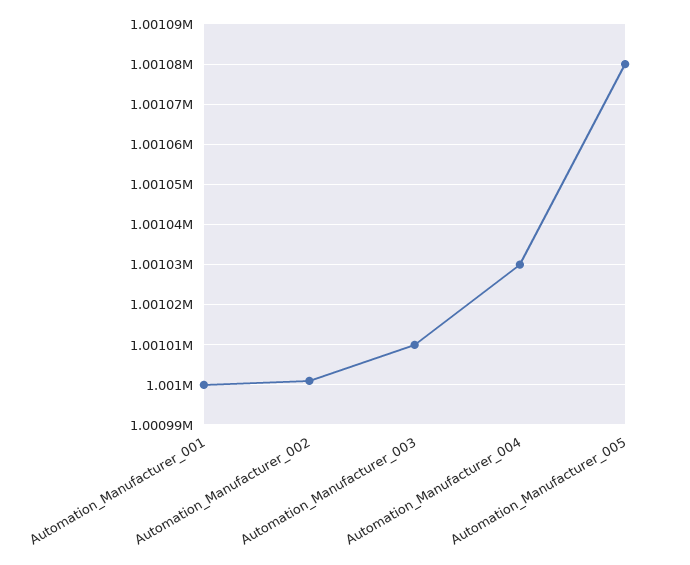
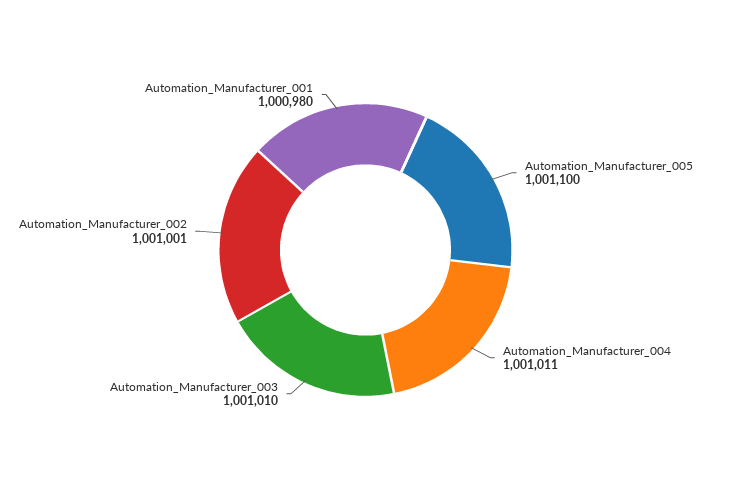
  {
-   "Automation_Manufacturer_001": 1001000,
+   "Automation_Manufacturer_001": 1000980,
    "Automation_Manufacturer_002": 1001001,
    "Automation_Manufacturer_003": 1001010,
-   "Automation_Manufacturer_004": 1001030,
+   "Automation_Manufacturer_004": 1001011,
-   "Automation_Manufacturer_005": 1001080
+   "Automation_Manufacturer_005": 1001100
  }

